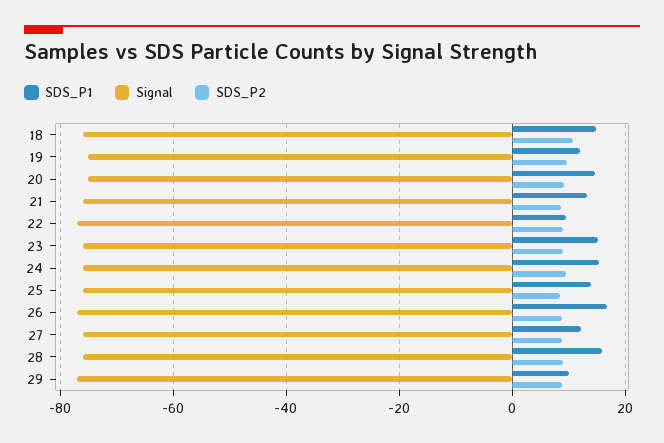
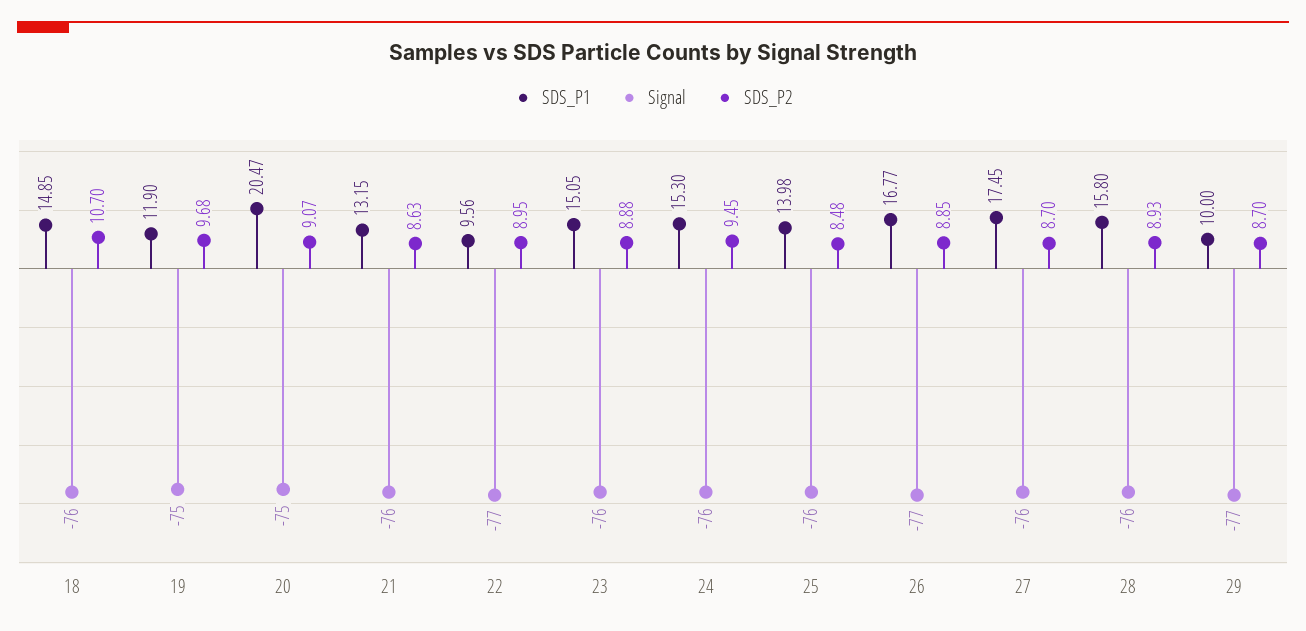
  {
    "SDS_P1": {
      "18": 14.85,
      "19": 11.9,
-     "20": 14,
+     "20": 20.47,
      "21": 13.15,
      "22": 9.56,
      "23": 15.05,
      "24": 15.3,
      "25": 13.98,
      "26": 16.77,
-     "27": 12,
+     "27": 17.45,
      "28": 15.8,
      "29": 10
    },
    "Signal": {
      "18": -76,
      "19": -75,
      "20": -75,
      "21": -76,
      "22": -77,
      "23": -76,
      "24": -76,
      "25": -76,
      "26": -77,
      "27": -76,
      "28": -76,
      "29": -77
    },
    "SDS_P2": {
      "18": 10.7,
      "19": 9.68,
      "20": 9.07,
      "21": 8.63,
      "22": 8.95,
      "23": 8.88,
      "24": 9.45,
      "25": 8.48,
      "26": 8.85,
      "27": 8.7,
      "28": 8.93,
      "29": 8.7
    }
  }

